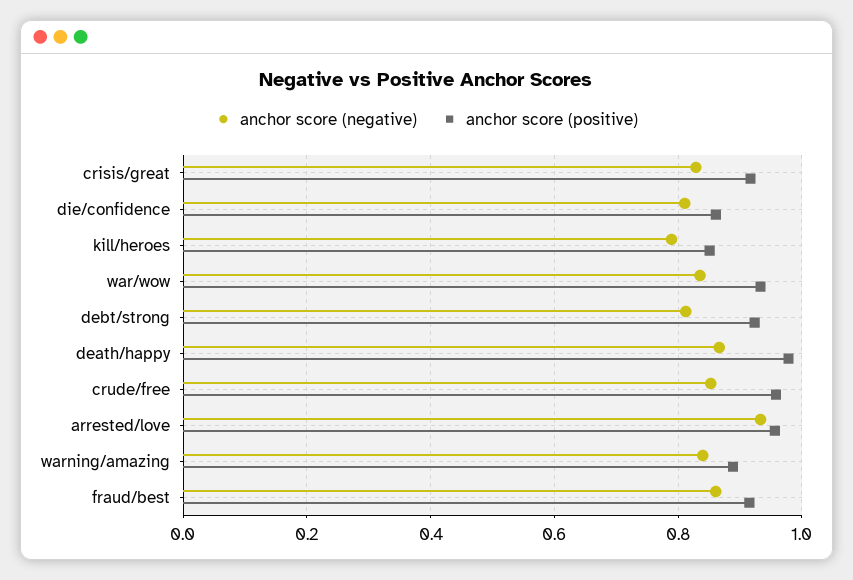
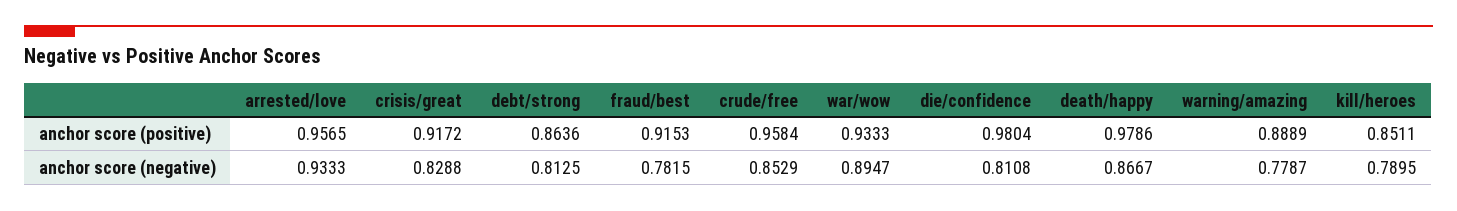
  {
    "anchor score (negative)": {
      "crisis/great": 0.8288,
      "die/confidence": 0.8108,
      "kill/heroes": 0.7895,
-     "war/wow": 0.84,
+     "war/wow": 0.8947,
      "debt/strong": 0.8125,
      "death/happy": 0.8667,
      "crude/free": 0.8529,
      "arrested/love": 0.9333,
-     "warning/amazing": 0.84,
+     "warning/amazing": 0.7787,
-     "fraud/best": 0.86
+     "fraud/best": 0.7815
    },
    "anchor score (positive)": {
      "crisis/great": 0.9172,
-     "die/confidence": 0.86,
+     "die/confidence": 0.9804,
      "kill/heroes": 0.8511,
      "war/wow": 0.9333,
-     "debt/strong": 0.92,
+     "debt/strong": 0.8636,
      "death/happy": 0.9786,
      "crude/free": 0.9584,
      "arrested/love": 0.9565,
      "warning/amazing": 0.8889,
      "fraud/best": 0.9153
    }
  }

